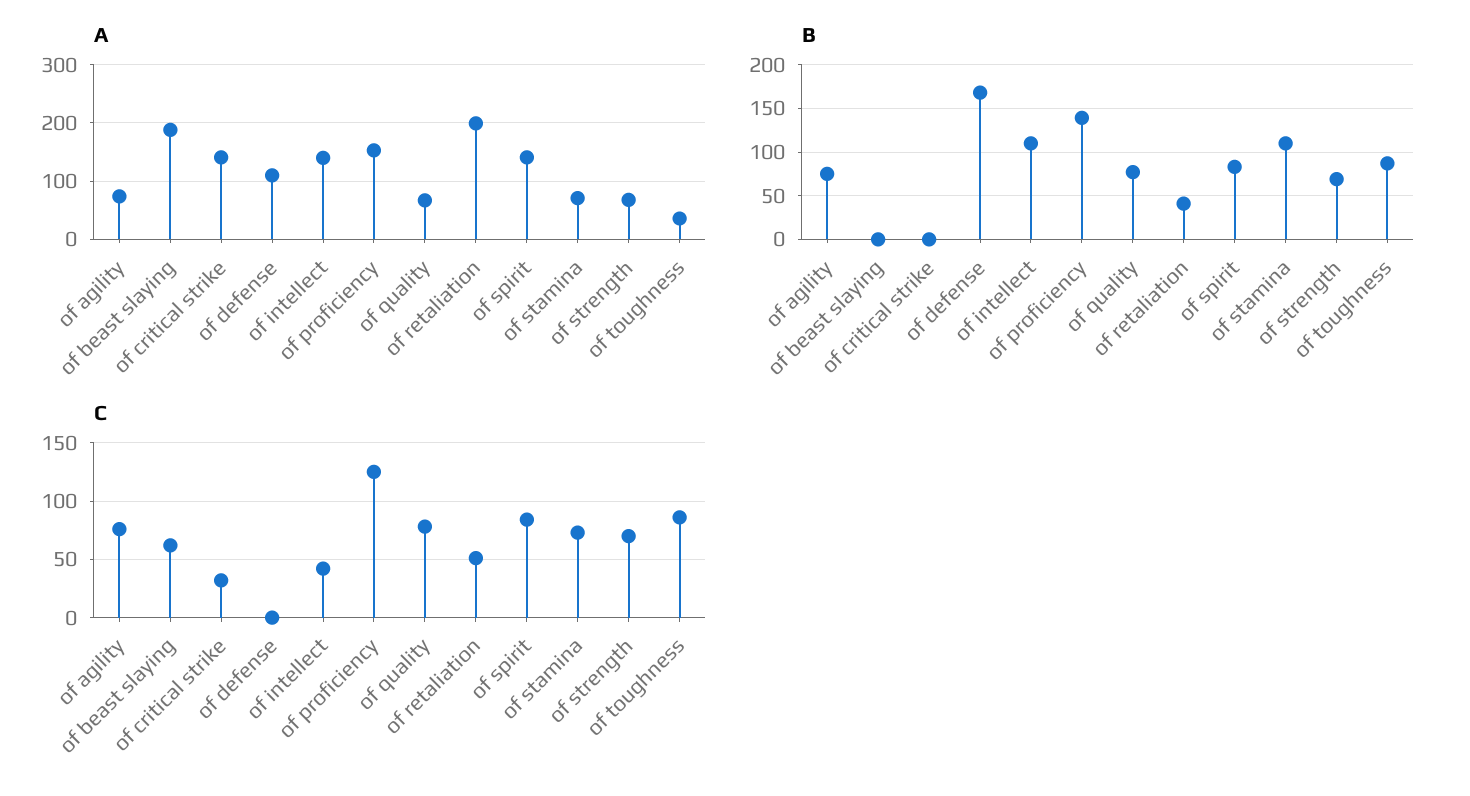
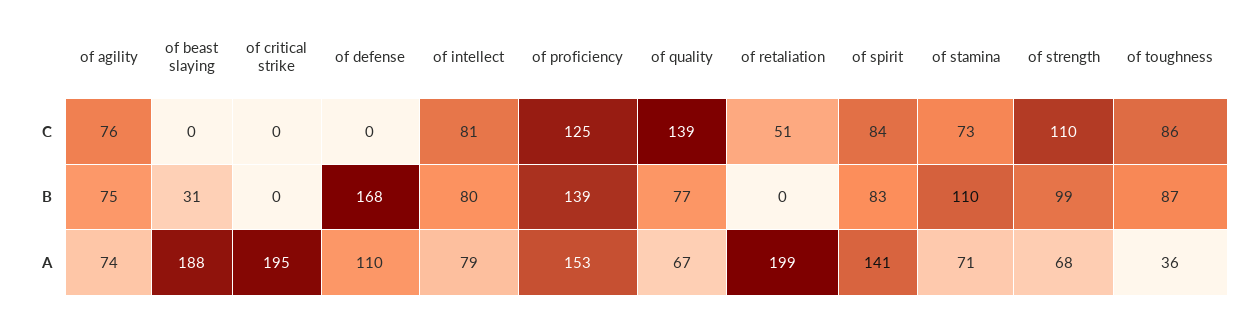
  {
    "A": {
      "of agility": 74,
      "of beast slaying": 188,
-     "of critical strike": 140,
+     "of critical strike": 195,
      "of defense": 110,
-     "of intellect": 140,
+     "of intellect": 79,
      "of proficiency": 153,
      "of quality": 67,
      "of retaliation": 199,
      "of spirit": 141,
      "of stamina": 71,
      "of strength": 68,
      "of toughness": 36
    },
    "B": {
      "of agility": 75,
-     "of beast slaying": 0,
+     "of beast slaying": 31,
      "of critical strike": 0,
      "of defense": 168,
-     "of intellect": 110,
+     "of intellect": 80,
      "of proficiency": 139,
      "of quality": 77,
-     "of retaliation": 40,
+     "of retaliation": 0,
      "of spirit": 83,
      "of stamina": 110,
-     "of strength": 70,
+     "of strength": 99,
      "of toughness": 87
    },
    "C": {
      "of agility": 76,
-     "of beast slaying": 60,
+     "of beast slaying": 0,
-     "of critical strike": 30,
+     "of critical strike": 0,
      "of defense": 0,
-     "of intellect": 40,
+     "of intellect": 81,
      "of proficiency": 125,
-     "of quality": 80,
+     "of quality": 139,
      "of retaliation": 51,
      "of spirit": 84,
      "of stamina": 73,
-     "of strength": 70,
+     "of strength": 110,
      "of toughness": 86
    }
  }

